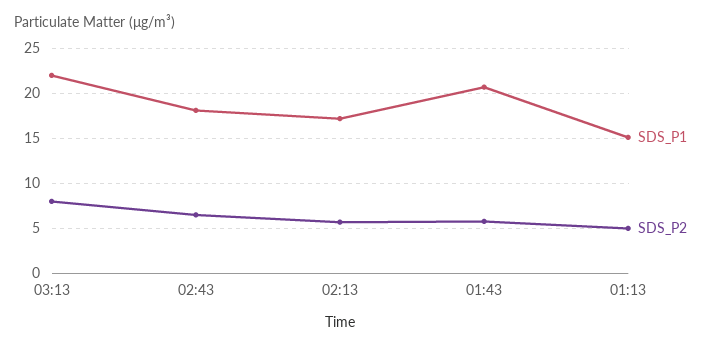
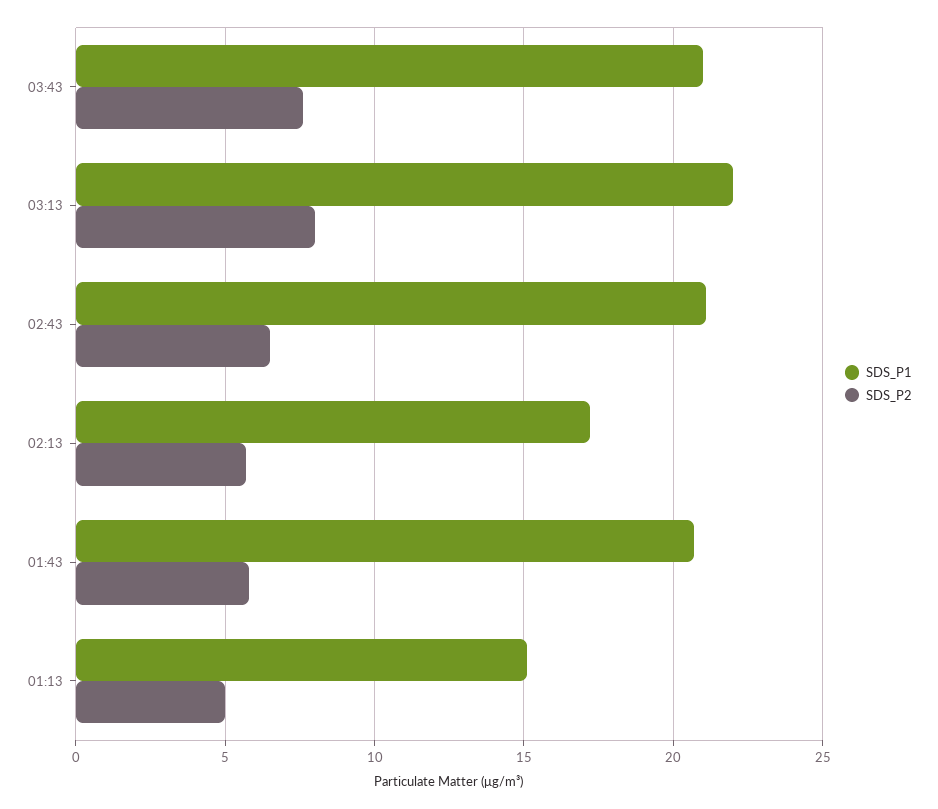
  {
    "SDS_P1": {
      "03:13": 22,
-     "02:43": 18,
+     "02:43": 21,
      "02:13": 17,
      "01:43": 20.5,
-     "01:13": 15
+     "01:13": 15,
+     "03:43": 21
    },
    "SDS_P2": {
      "03:13": 8,
      "02:43": 6.5,
      "02:13": 5.5,
      "01:43": 6,
-     "01:13": 5
+     "01:13": 5,
+     "03:43": 7.5
    }
  }

